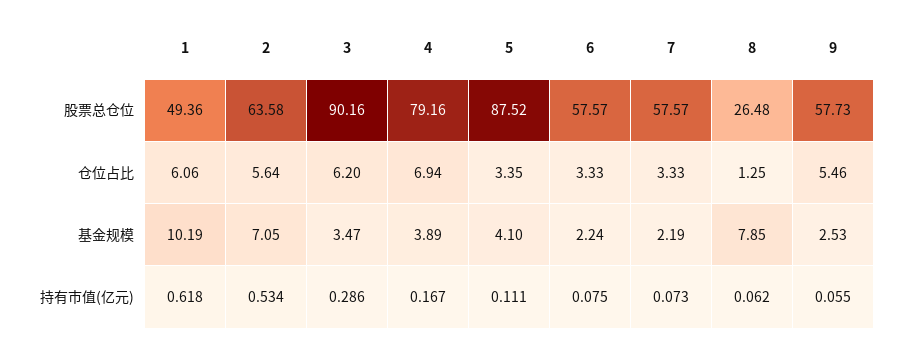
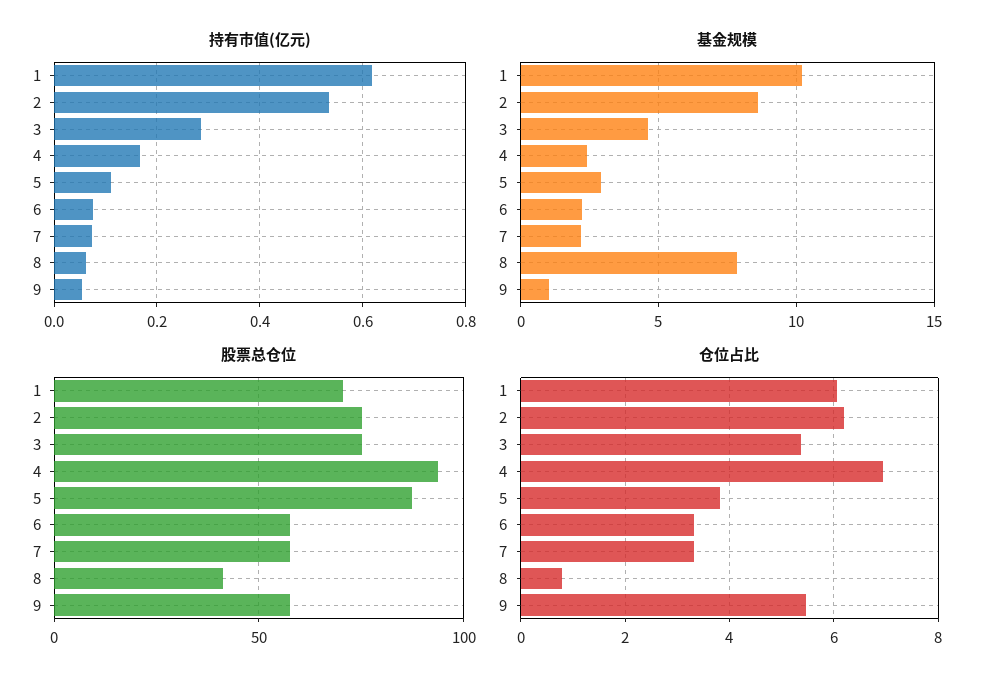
  {
    "股票总仓位": {
-     "1": 49.36,
+     "1": 70,
-     "2": 63.58,
+     "2": 75,
-     "3": 90.16,
+     "3": 75,
-     "4": 79.16,
+     "4": 95,
      "5": 87.52,
      "6": 57.57,
      "7": 57.57,
-     "8": 26.48,
+     "8": 40,
      "9": 57.73
    },
    "仓位占比": {
      "1": 6.06,
-     "2": 5.64,
+     "2": 6.2,
-     "3": 6.2,
+     "3": 5.4,
      "4": 6.94,
-     "5": 3.35,
+     "5": 3.8,
      "6": 3.33,
      "7": 3.33,
-     "8": 1.25,
+     "8": 0.8,
      "9": 5.46
    },
    "基金规模": {
      "1": 10.19,
-     "2": 7.05,
+     "2": 8.5,
-     "3": 3.47,
+     "3": 4.5,
-     "4": 3.89,
+     "4": 2.5,
-     "5": 4.1,
+     "5": 3,
      "6": 2.24,
      "7": 2.19,
      "8": 7.85,
-     "9": 2.53
+     "9": 1
    },
    "持有市值(亿元)": {
      "1": 0.618,
      "2": 0.534,
      "3": 0.286,
      "4": 0.167,
      "5": 0.111,
      "6": 0.075,
      "7": 0.073,
      "8": 0.062,
      "9": 0.055
    }
  }

